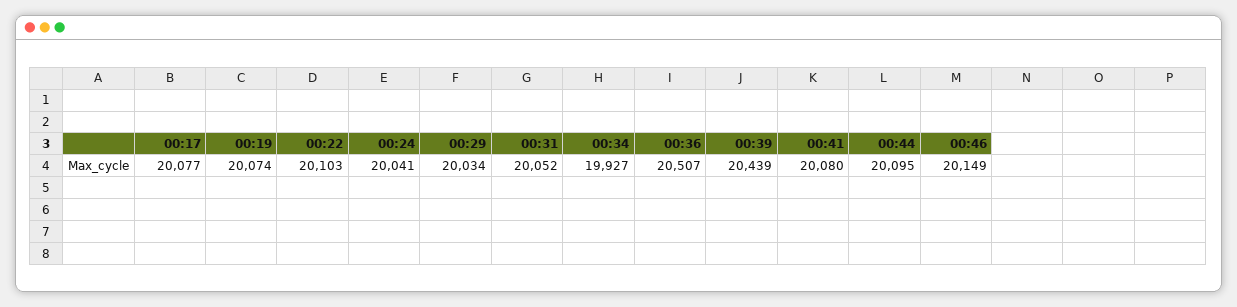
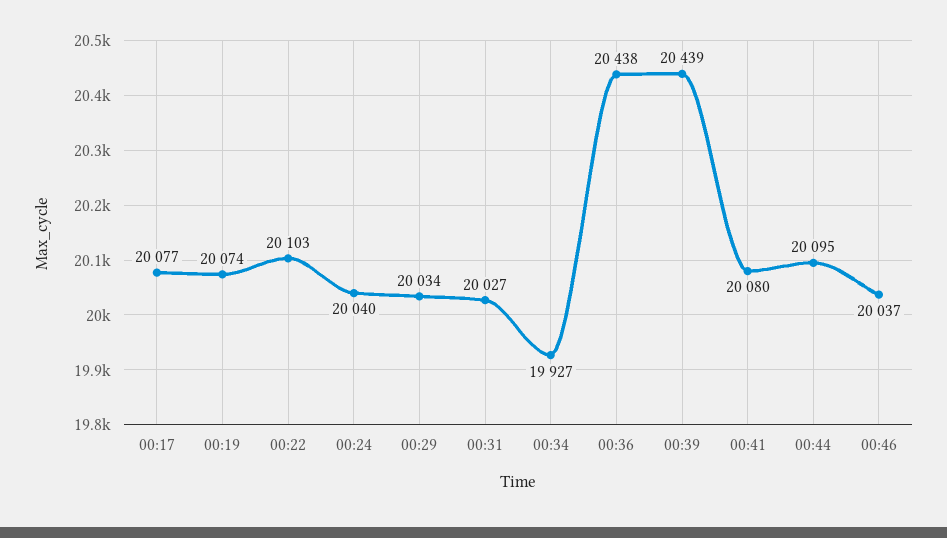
  {
    "00:17": 20077,
    "00:19": 20074,
    "00:22": 20103,
-   "00:24": 20041,
+   "00:24": 20040,
    "00:29": 20034,
-   "00:31": 20052,
+   "00:31": 20027,
    "00:34": 19927,
-   "00:36": 20507,
+   "00:36": 20438,
    "00:39": 20439,
    "00:41": 20080,
    "00:44": 20095,
-   "00:46": 20149
+   "00:46": 20037
  }

